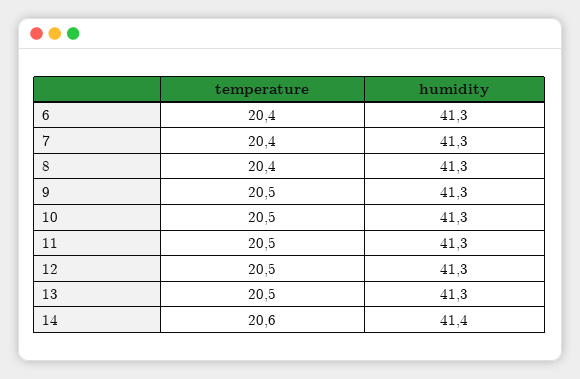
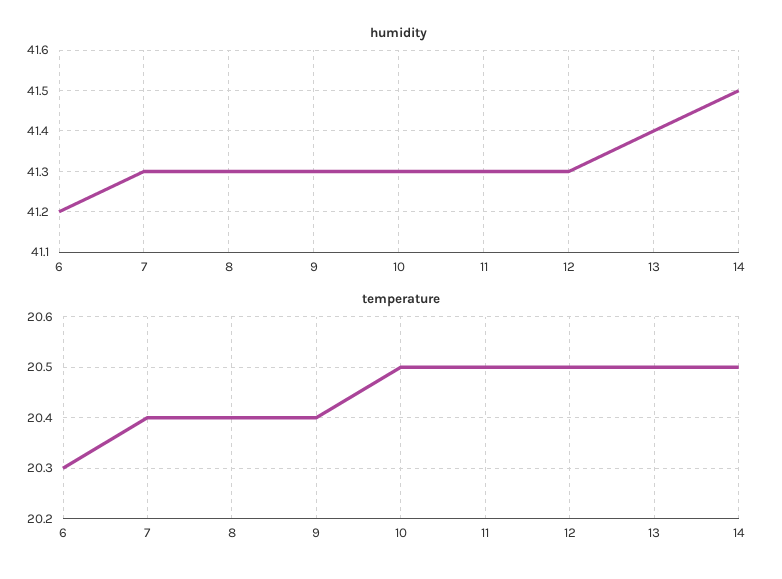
  {
    "temperature": {
-     "6": 20.4,
+     "6": 20.3,
      "7": 20.4,
      "8": 20.4,
-     "9": 20.5,
+     "9": 20.4,
      "10": 20.5,
      "11": 20.5,
      "12": 20.5,
      "13": 20.5,
-     "14": 20.6
+     "14": 20.5
    },
    "humidity": {
-     "6": 41.3,
+     "6": 41.2,
      "7": 41.3,
      "8": 41.3,
      "9": 41.3,
      "10": 41.3,
      "11": 41.3,
      "12": 41.3,
-     "13": 41.3,
+     "13": 41.4,
-     "14": 41.4
+     "14": 41.5
    }
  }

